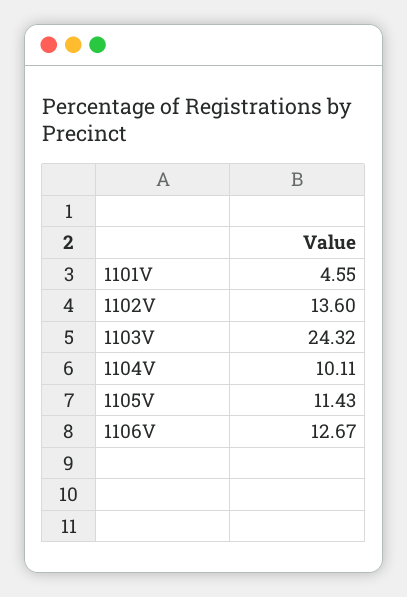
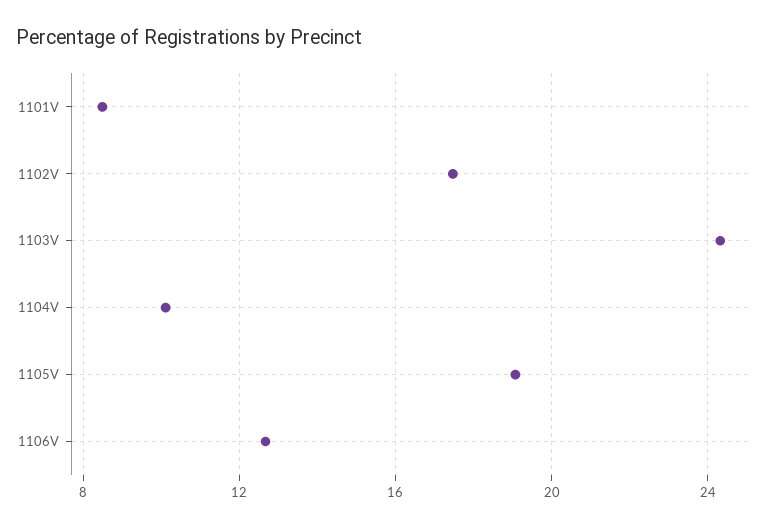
  {
-   "1101V": 4.55,
+   "1101V": 8.5,
-   "1102V": 13.6,
+   "1102V": 17.5,
    "1103V": 24.32,
    "1104V": 10.11,
-   "1105V": 11.43,
+   "1105V": 19,
    "1106V": 12.67
  }

